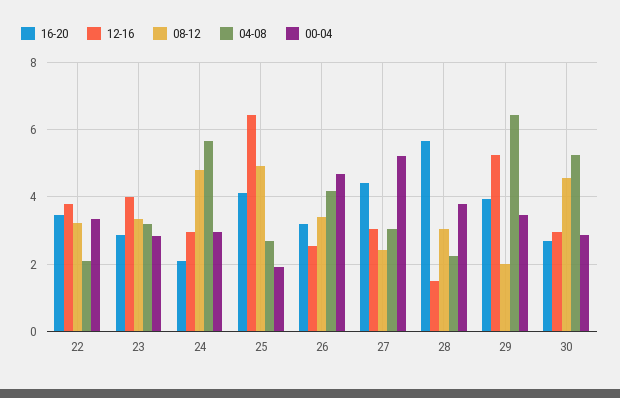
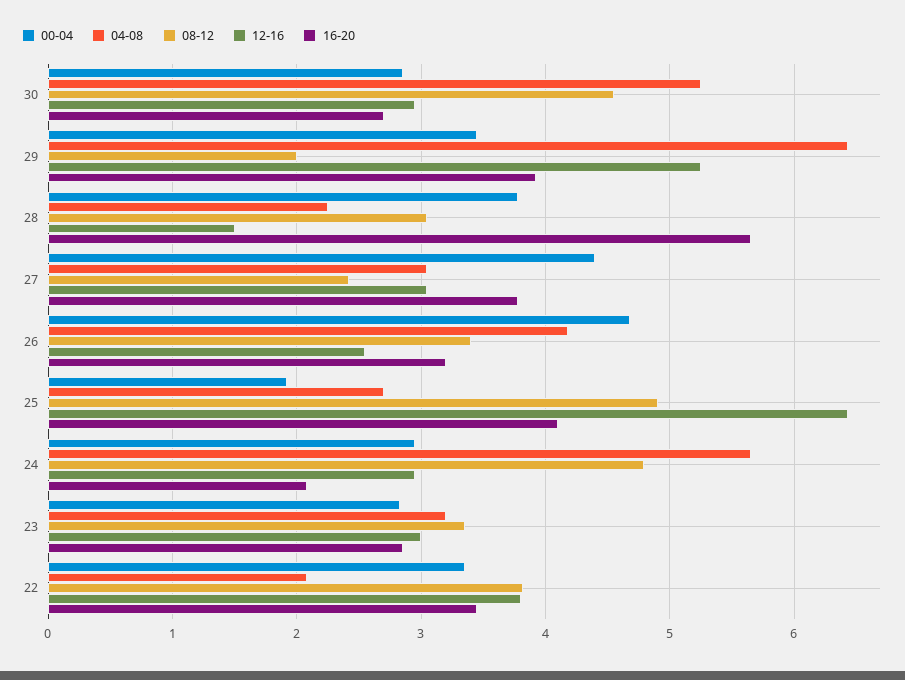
  {
    "16-20": {
      "22": 3.5,
      "23": 2.9,
      "24": 2.1,
      "25": 4.1,
      "26": 3.2,
-     "27": 4.4,
+     "27": 3.8,
      "28": 5.7,
      "29": 3.9,
      "30": 2.7
    },
    "12-16": {
      "22": 3.8,
-     "23": 4,
+     "23": 3,
      "24": 3,
      "25": 6.4,
      "26": 2.6,
      "27": 3.1,
      "28": 1.5,
      "29": 5.3,
      "30": 3
    },
    "08-12": {
-     "22": 3.2,
+     "22": 3.8,
      "23": 3.4,
      "24": 4.8,
      "25": 4.9,
      "26": 3.4,
      "27": 2.4,
      "28": 3.1,
      "29": 2,
      "30": 4.6
    },
    "04-08": {
      "22": 2.1,
      "23": 3.2,
      "24": 5.7,
      "25": 2.7,
      "26": 4.2,
      "27": 3.1,
      "28": 2.3,
      "29": 6.4,
      "30": 5.3
    },
    "00-04": {
      "22": 3.4,
      "23": 2.8,
      "24": 3,
      "25": 1.9,
      "26": 4.7,
-     "27": 5.2,
+     "27": 4.4,
      "28": 3.8,
      "29": 3.5,
      "30": 2.9
    }
  }

